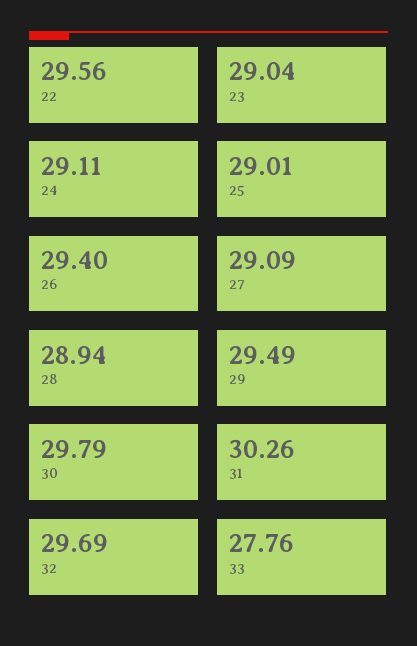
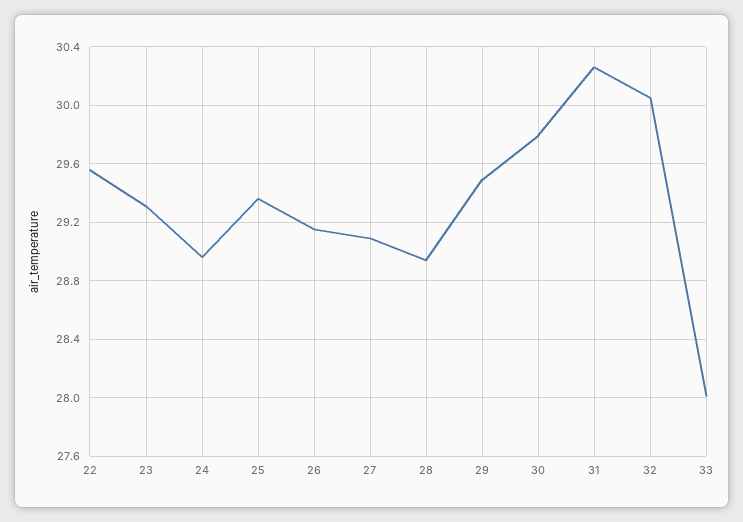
  {
    "22": 29.56,
-   "23": 29.04,
+   "23": 29.3,
-   "24": 29.11,
+   "24": 28.95,
-   "25": 29.01,
+   "25": 29.35,
-   "26": 29.4,
+   "26": 29.15,
    "27": 29.09,
    "28": 28.94,
    "29": 29.49,
    "30": 29.79,
    "31": 30.26,
-   "32": 29.69,
+   "32": 30.05,
-   "33": 27.76
+   "33": 28
  }

